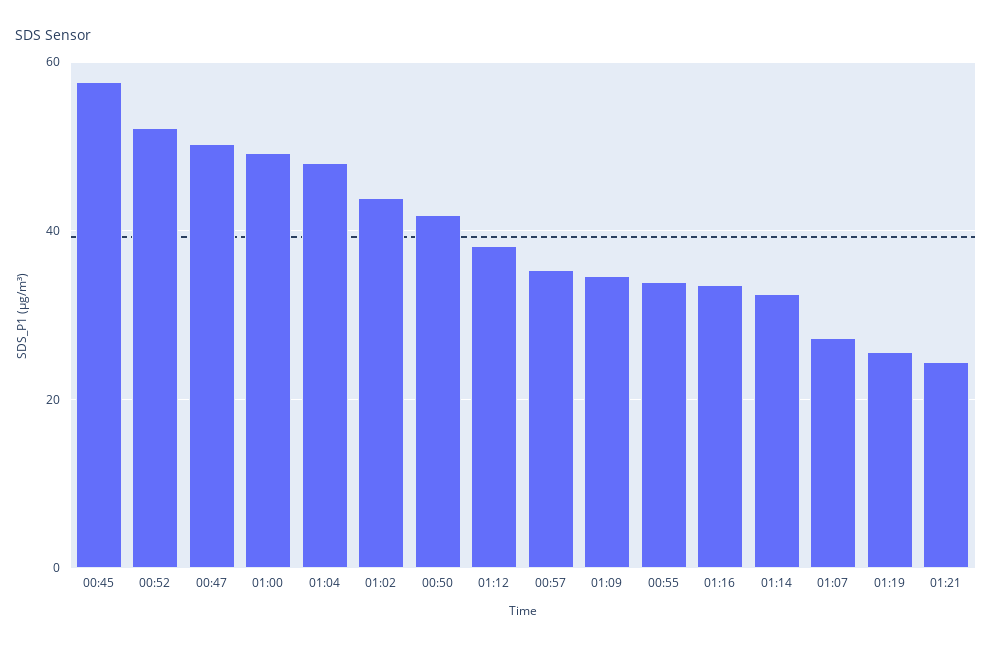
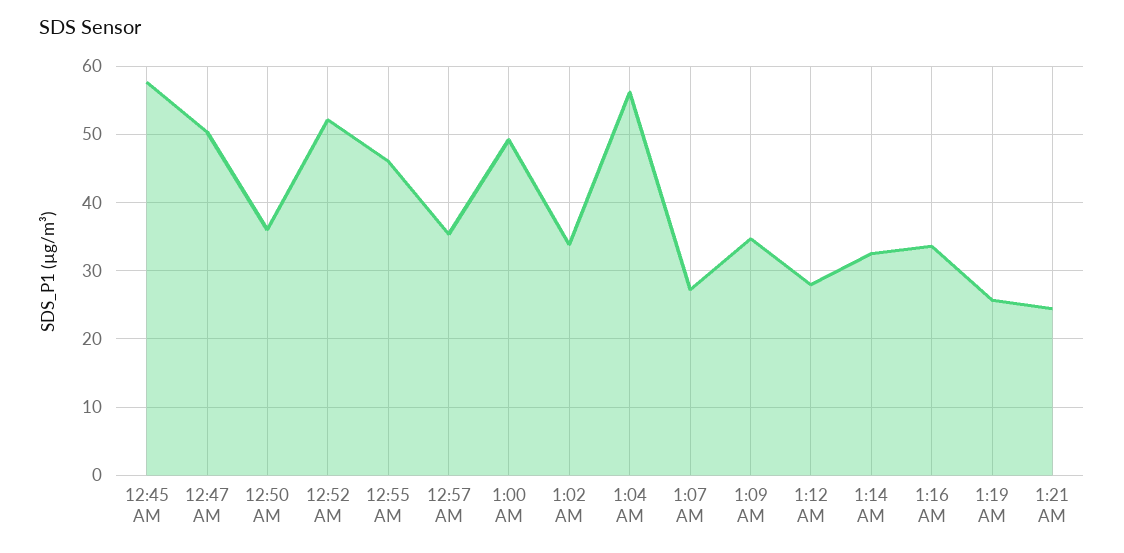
  {
    "00:45": 58,
    "00:52": 52,
    "00:47": 50,
    "01:00": 49,
-   "01:04": 48,
+   "01:04": 56,
-   "01:02": 44,
+   "01:02": 34,
-   "00:50": 42,
+   "00:50": 36,
-   "01:12": 38,
+   "01:12": 28,
    "00:57": 35,
    "01:09": 35,
-   "00:55": 34,
+   "00:55": 46,
    "01:16": 34,
    "01:14": 33,
    "01:07": 27,
    "01:19": 26,
    "01:21": 24
  }

